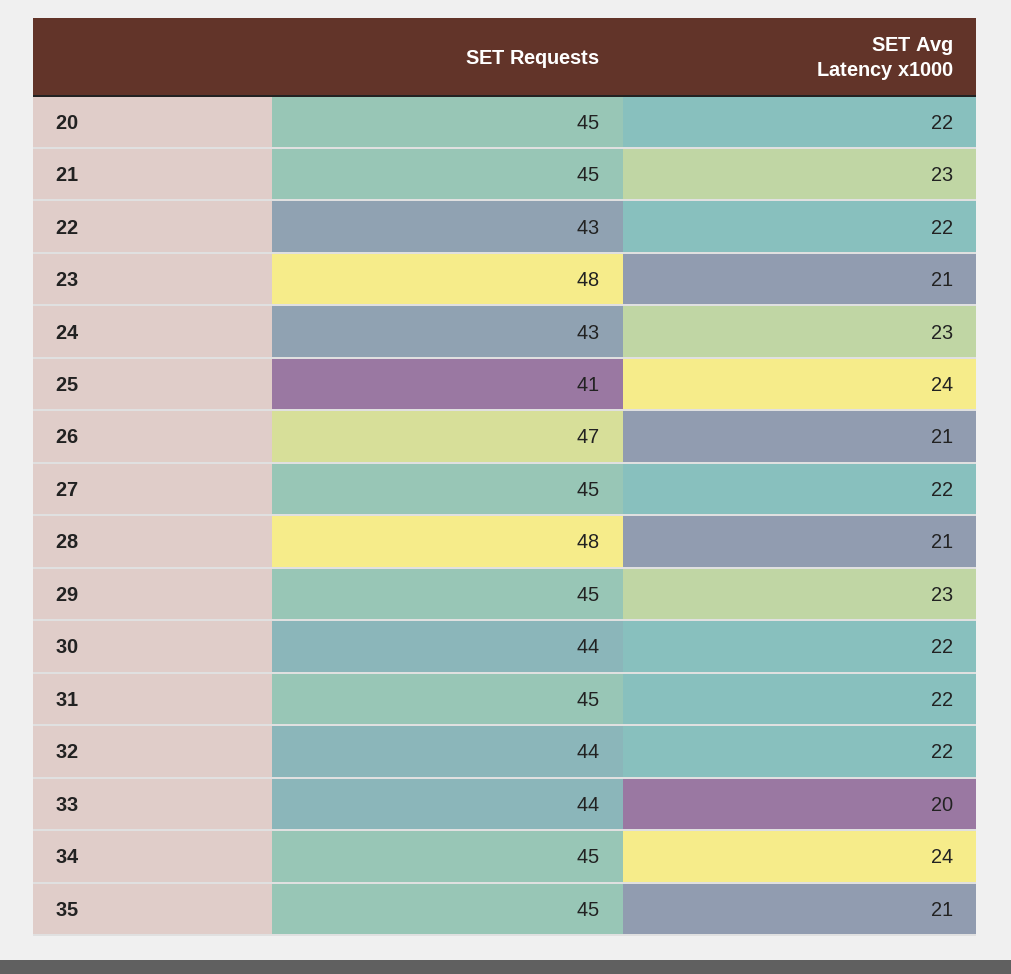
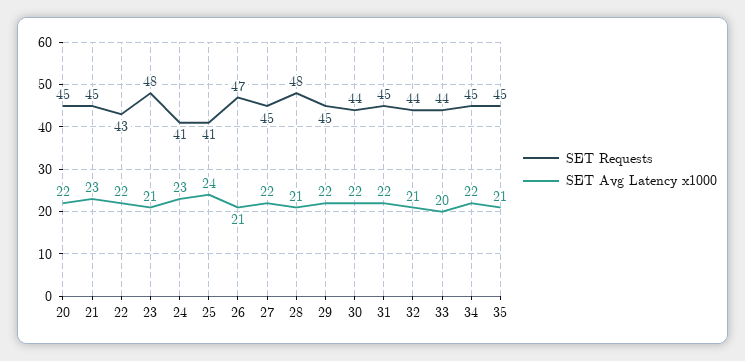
  {
    "SET Requests": {
      "20": 45,
      "21": 45,
      "22": 43,
      "23": 48,
-     "24": 43,
+     "24": 41,
      "25": 41,
      "26": 47,
      "27": 45,
      "28": 48,
      "29": 45,
      "30": 44,
      "31": 45,
      "32": 44,
      "33": 44,
      "34": 45,
      "35": 45
    },
    "SET Avg Latency x1000": {
      "20": 22,
      "21": 23,
      "22": 22,
      "23": 21,
      "24": 23,
      "25": 24,
      "26": 21,
      "27": 22,
      "28": 21,
-     "29": 23,
+     "29": 22,
      "30": 22,
      "31": 22,
-     "32": 22,
+     "32": 21,
      "33": 20,
-     "34": 24,
+     "34": 22,
      "35": 21
    }
  }

